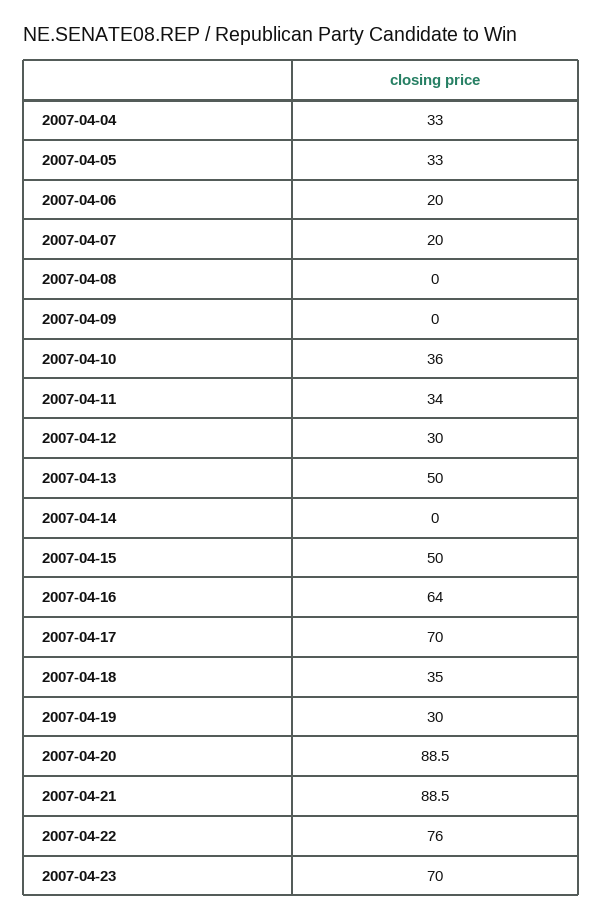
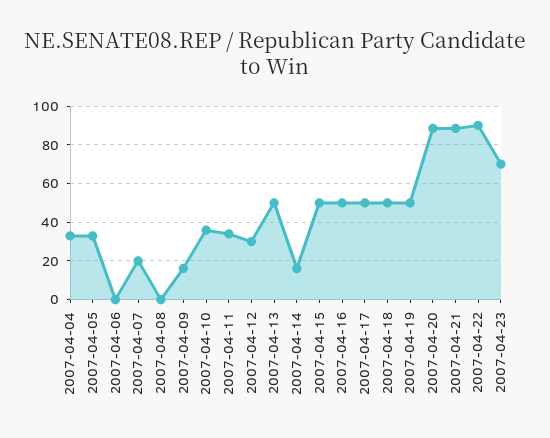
  {
    "2007-04-04": 33,
    "2007-04-05": 33,
-   "2007-04-06": 20,
+   "2007-04-06": 0,
    "2007-04-07": 20,
    "2007-04-08": 0,
-   "2007-04-09": 0,
+   "2007-04-09": 15,
    "2007-04-10": 36,
    "2007-04-11": 34,
    "2007-04-12": 30,
    "2007-04-13": 50,
-   "2007-04-14": 0,
+   "2007-04-14": 15,
    "2007-04-15": 50,
-   "2007-04-16": 64,
+   "2007-04-16": 50,
-   "2007-04-17": 70,
+   "2007-04-17": 50,
-   "2007-04-18": 35,
+   "2007-04-18": 50,
-   "2007-04-19": 30,
+   "2007-04-19": 50,
    "2007-04-20": 88.5,
    "2007-04-21": 88.5,
-   "2007-04-22": 76,
+   "2007-04-22": 90,
    "2007-04-23": 70
  }

